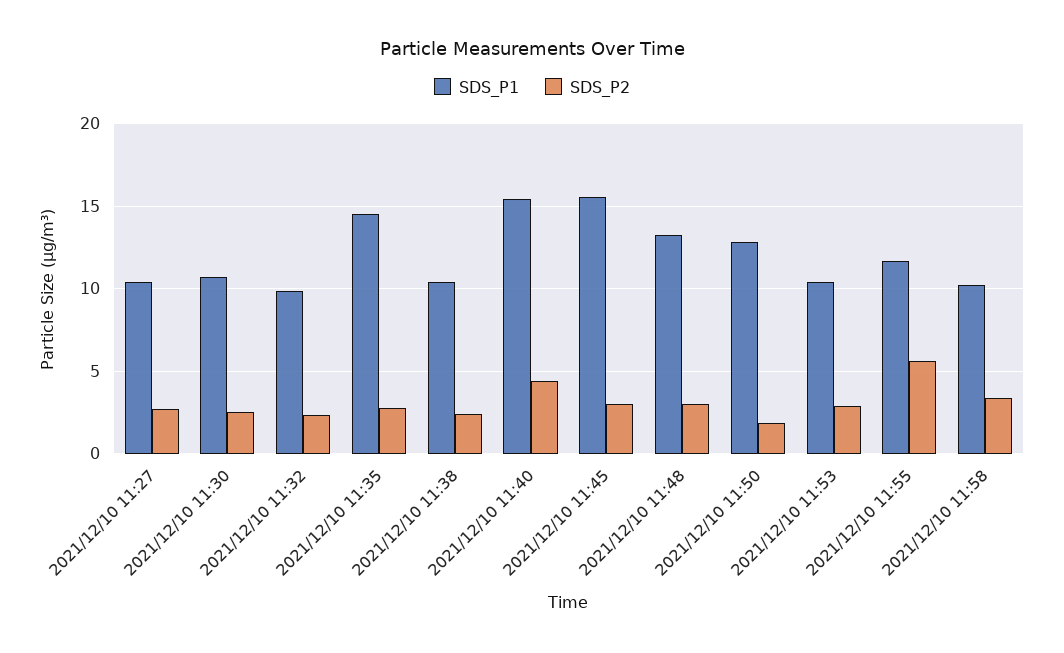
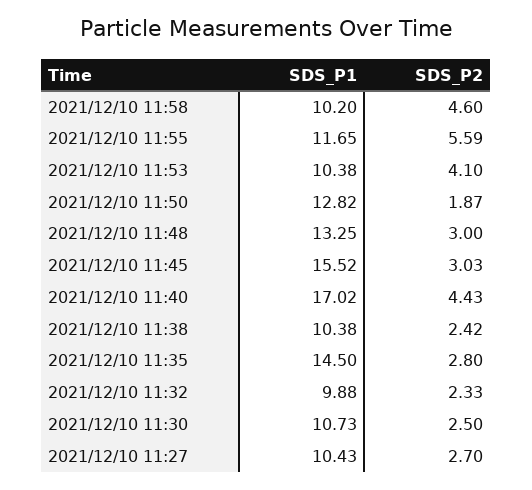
  {
    "SDS_P1": {
      "2021/12/10 11:27": 10.43,
      "2021/12/10 11:30": 10.73,
      "2021/12/10 11:32": 9.88,
      "2021/12/10 11:35": 14.5,
      "2021/12/10 11:38": 10.38,
-     "2021/12/10 11:40": 15.5,
+     "2021/12/10 11:40": 17.02,
      "2021/12/10 11:45": 15.52,
      "2021/12/10 11:48": 13.25,
      "2021/12/10 11:50": 12.82,
      "2021/12/10 11:53": 10.38,
      "2021/12/10 11:55": 11.65,
      "2021/12/10 11:58": 10.2
    },
    "SDS_P2": {
      "2021/12/10 11:27": 2.7,
      "2021/12/10 11:30": 2.5,
      "2021/12/10 11:32": 2.33,
      "2021/12/10 11:35": 2.8,
      "2021/12/10 11:38": 2.42,
      "2021/12/10 11:40": 4.43,
      "2021/12/10 11:45": 3.03,
      "2021/12/10 11:48": 3,
      "2021/12/10 11:50": 1.87,
-     "2021/12/10 11:53": 3,
+     "2021/12/10 11:53": 4.1,
      "2021/12/10 11:55": 5.59,
-     "2021/12/10 11:58": 3.5
+     "2021/12/10 11:58": 4.6
    }
  }

